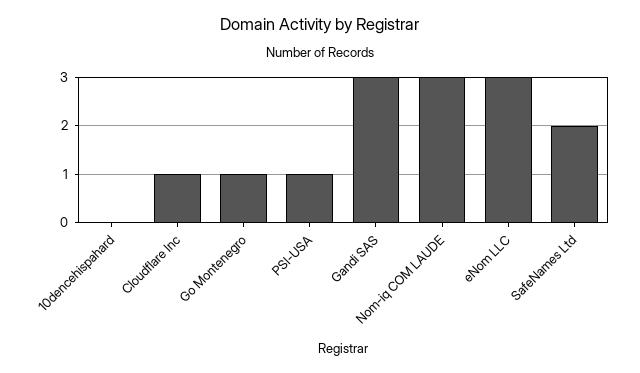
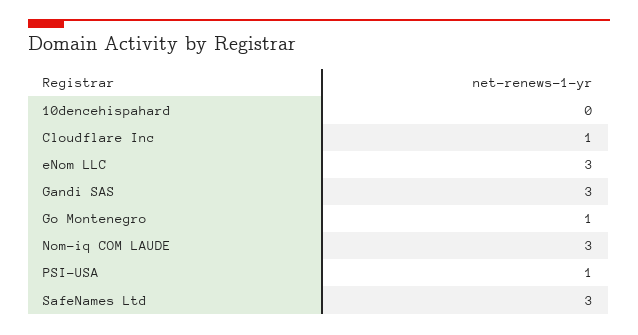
  {
    "10dencehispahard": 0,
    "Cloudflare Inc": 1,
    "Go Montenegro": 1,
    "PSI-USA": 1,
    "Gandi SAS": 3,
    "Nom-iq COM LAUDE": 3,
    "eNom LLC": 3,
-   "SafeNames Ltd": 2
+   "SafeNames Ltd": 3
  }

